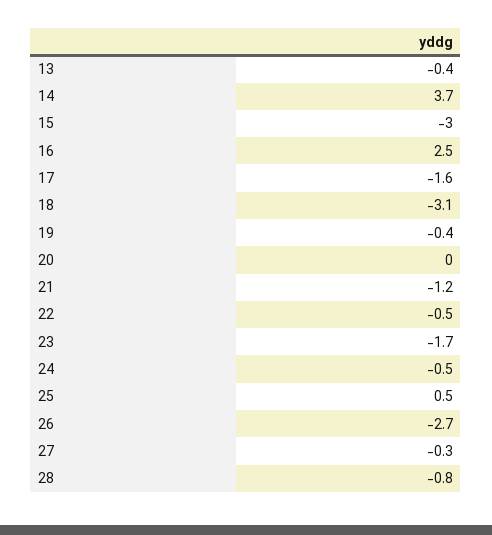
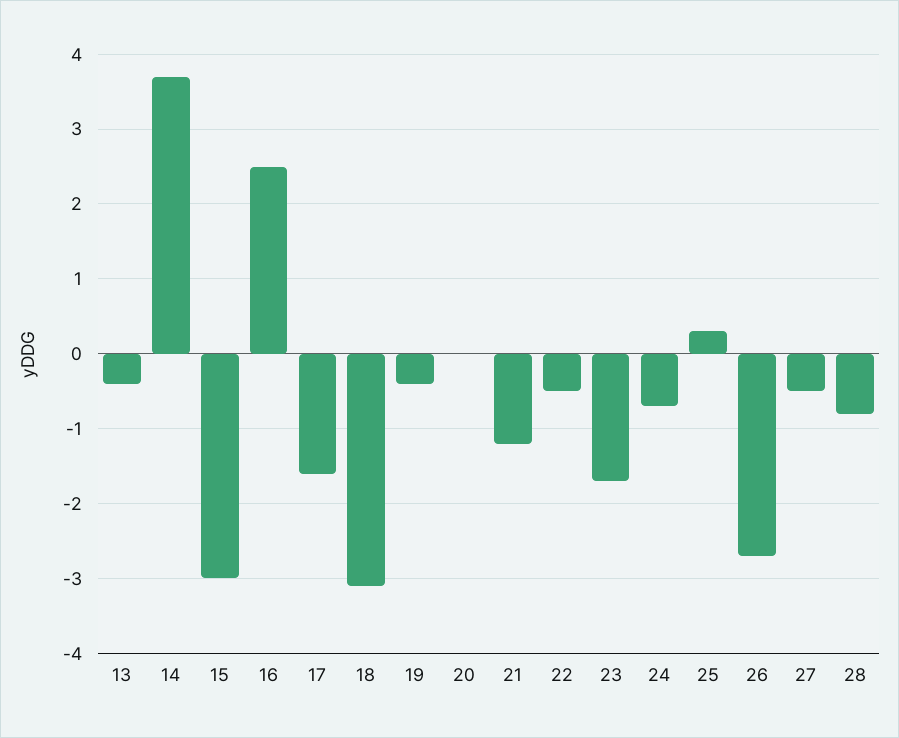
  {
    "13": -0.4,
    "14": 3.7,
    "15": -3,
    "16": 2.5,
    "17": -1.6,
    "18": -3.1,
    "19": -0.4,
    "20": 0,
    "21": -1.2,
    "22": -0.5,
    "23": -1.7,
-   "24": -0.5,
+   "24": -0.7,
-   "25": 0.5,
+   "25": 0.3,
    "26": -2.7,
-   "27": -0.3,
+   "27": -0.5,
    "28": -0.8
  }

